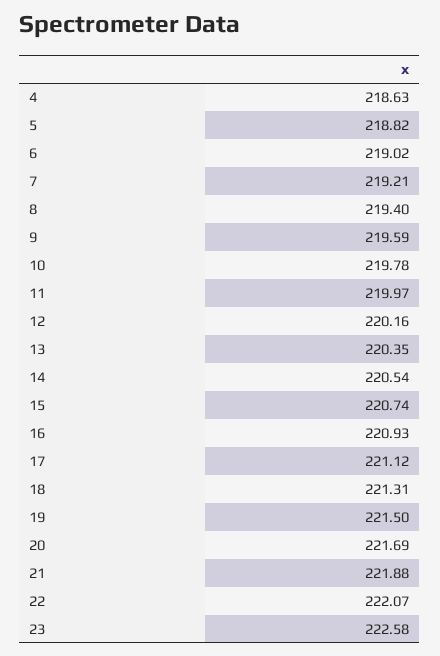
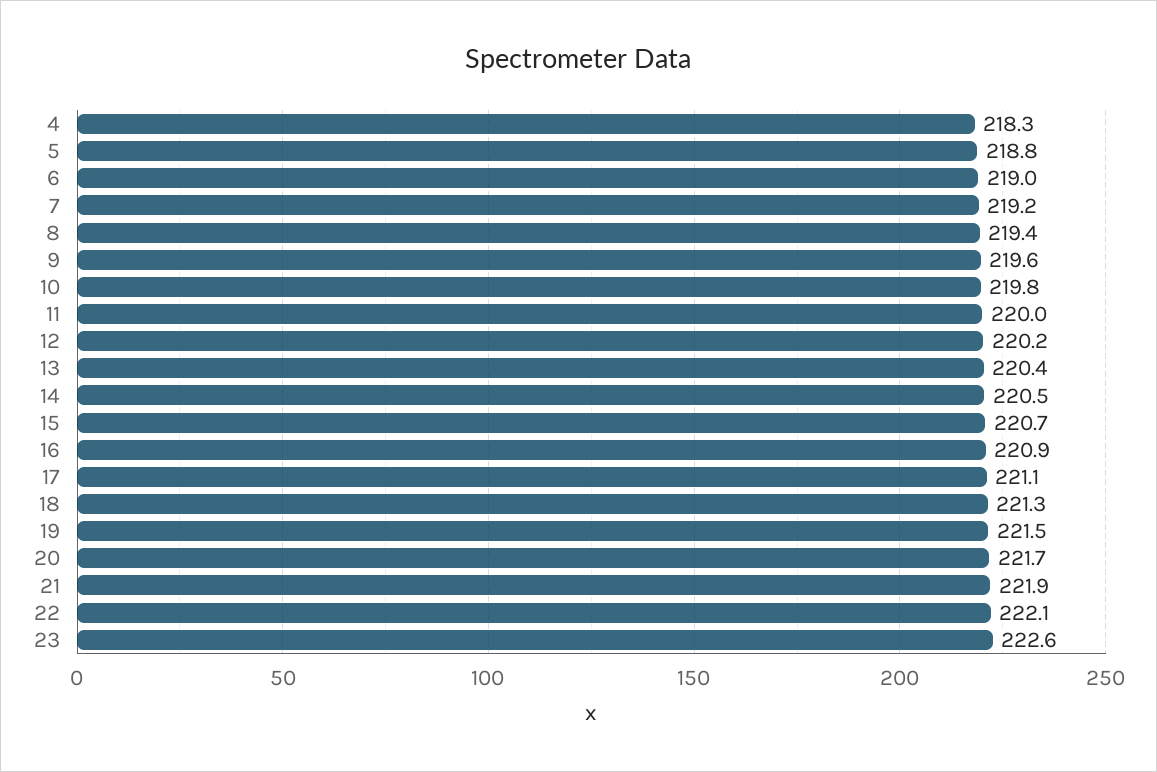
  {
-   "4": 218.63,
+   "4": 218.3,
    "5": 218.82,
    "6": 219.02,
    "7": 219.21,
    "8": 219.4,
    "9": 219.59,
    "10": 219.78,
    "11": 219.97,
    "12": 220.16,
    "13": 220.35,
    "14": 220.54,
    "15": 220.74,
    "16": 220.93,
    "17": 221.12,
    "18": 221.31,
    "19": 221.5,
    "20": 221.69,
    "21": 221.88,
    "22": 222.07,
    "23": 222.58
  }

